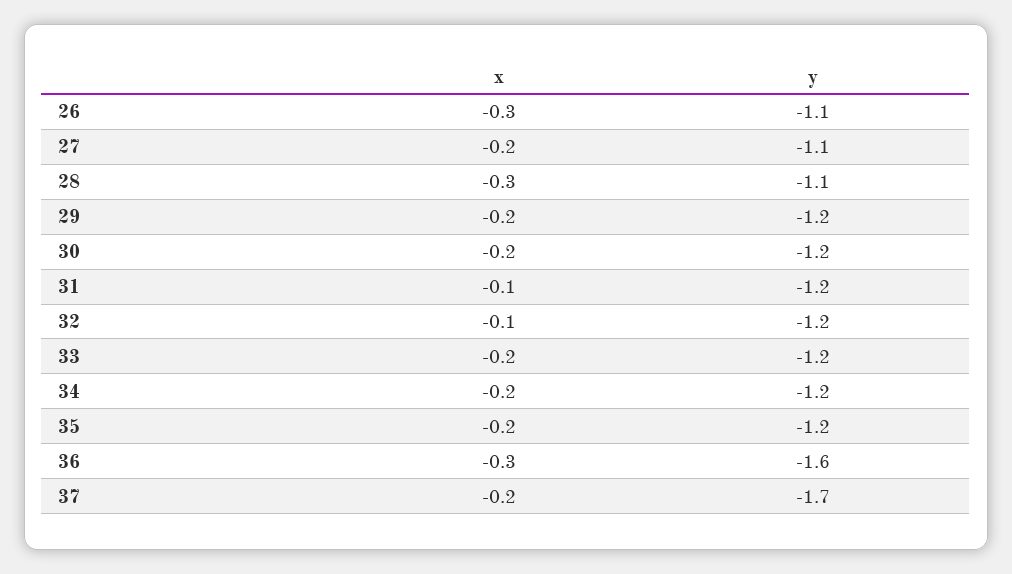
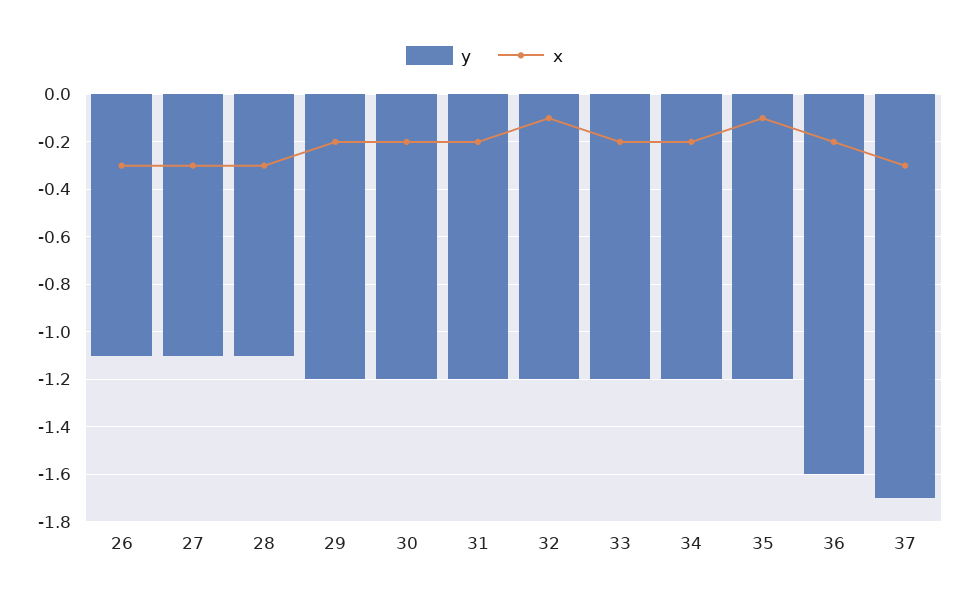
  {
    "x": {
      "26": -0.3,
-     "27": -0.2,
+     "27": -0.3,
      "28": -0.3,
      "29": -0.2,
      "30": -0.2,
-     "31": -0.1,
+     "31": -0.2,
      "32": -0.1,
      "33": -0.2,
      "34": -0.2,
-     "35": -0.2,
+     "35": -0.1,
-     "36": -0.3,
+     "36": -0.2,
-     "37": -0.2
+     "37": -0.3
    },
    "y": {
      "26": -1.1,
      "27": -1.1,
      "28": -1.1,
      "29": -1.2,
      "30": -1.2,
      "31": -1.2,
      "32": -1.2,
      "33": -1.2,
      "34": -1.2,
      "35": -1.2,
      "36": -1.6,
      "37": -1.7
    }
  }

